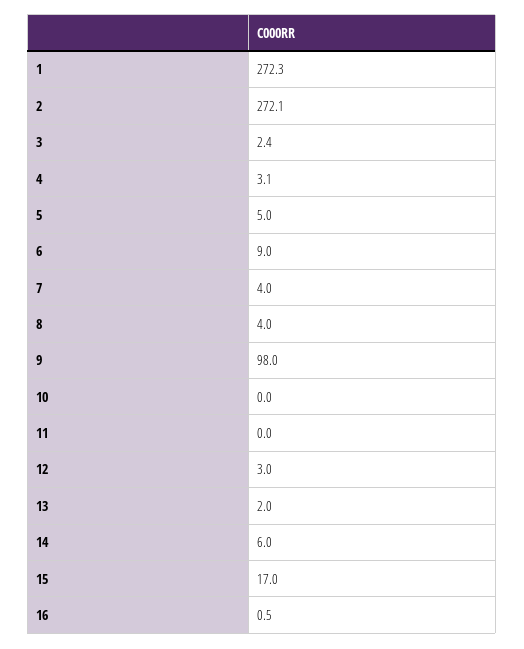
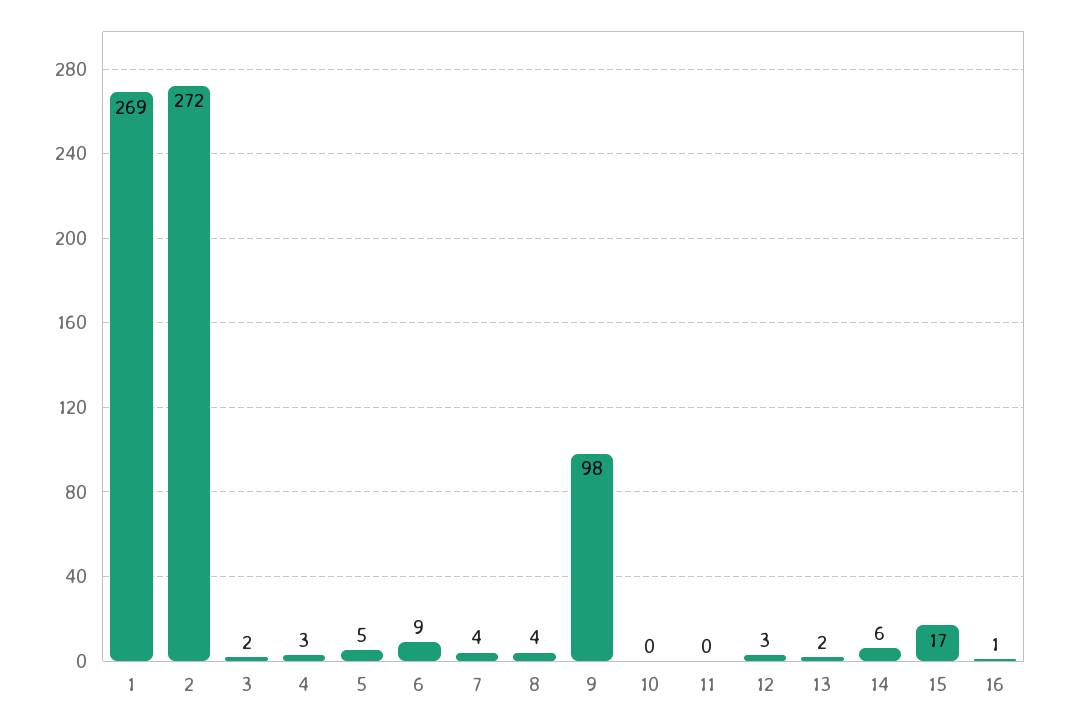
  {
-   "1": 272.3,
+   "1": 269,
    "2": 272.1,
    "3": 2.4,
    "4": 3.1,
    "5": 5,
    "6": 9,
    "7": 4,
    "8": 4,
    "9": 98,
    "10": 0,
    "11": 0,
    "12": 3,
    "13": 2,
    "14": 6,
    "15": 17,
    "16": 0.5
  }

